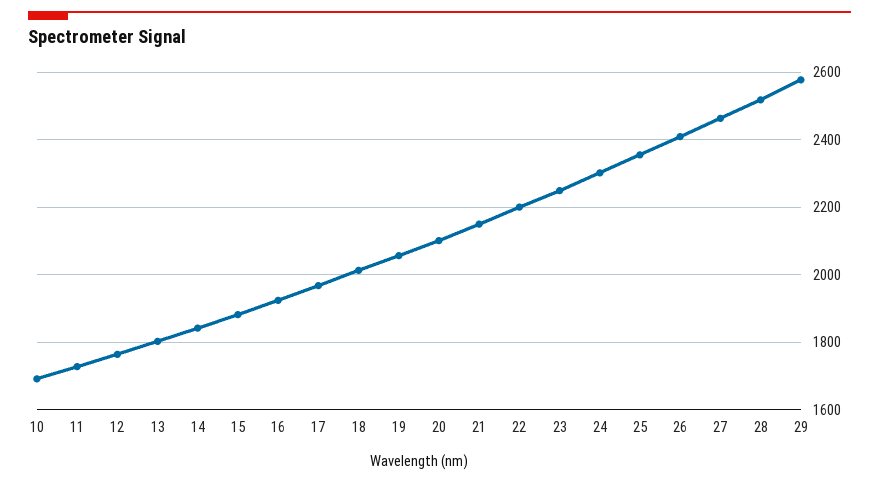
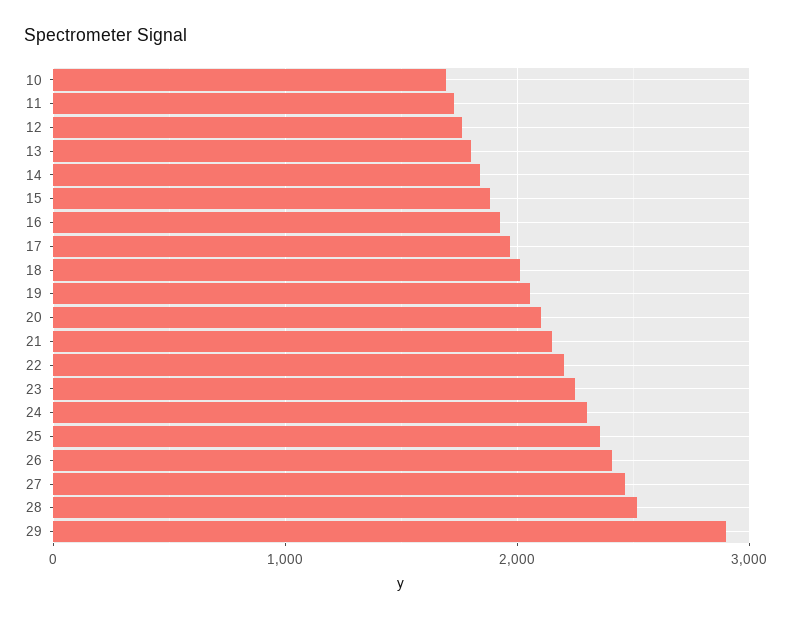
  {
    "10": 1700,
    "11": 1720,
    "12": 1760,
    "13": 1800,
    "14": 1840,
    "15": 1880,
    "16": 1920,
    "17": 1960,
    "18": 2020,
    "19": 2060,
    "20": 2100,
    "21": 2160,
    "22": 2200,
    "23": 2240,
    "24": 2300,
    "25": 2360,
    "26": 2400,
    "27": 2460,
    "28": 2520,
-   "29": 2580
+   "29": 2900
  }

